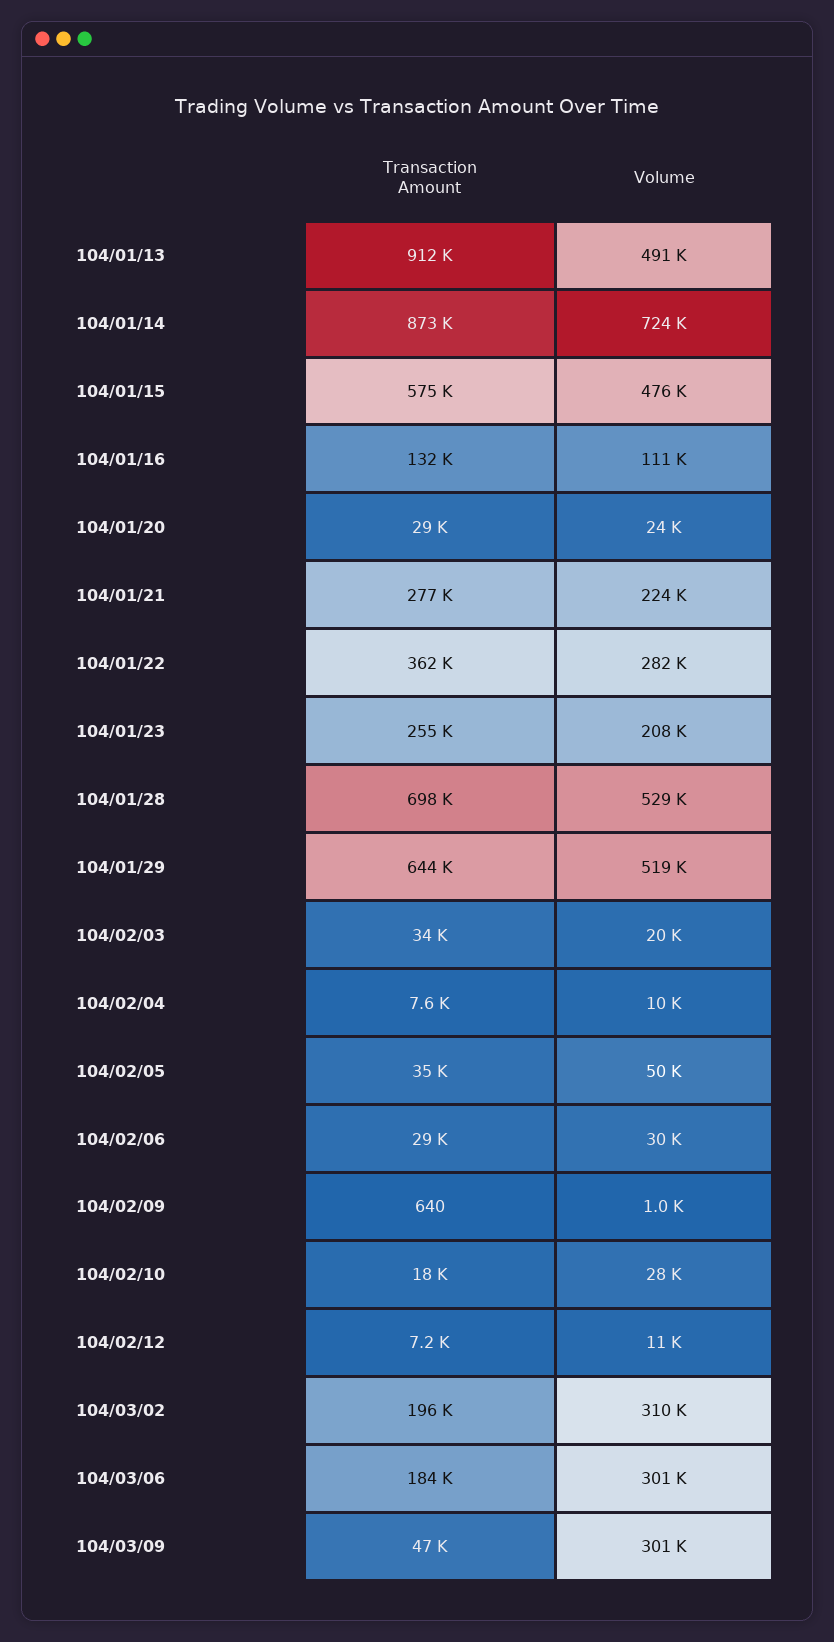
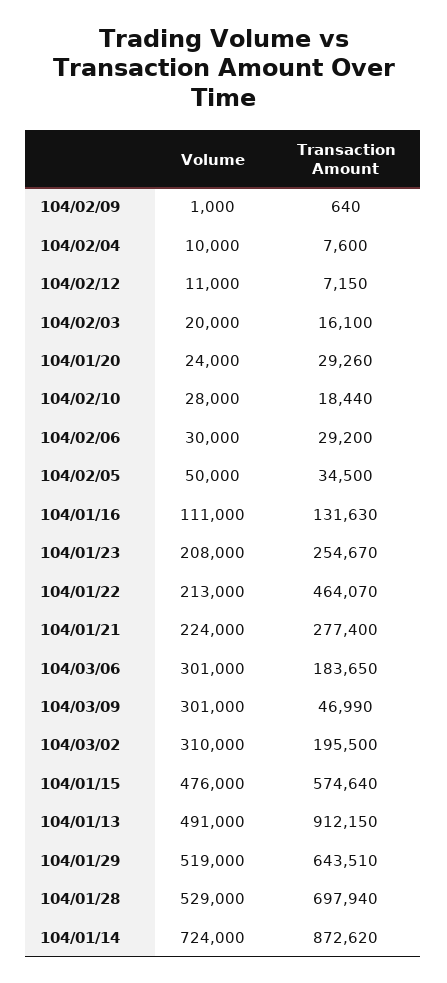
  {
    "Transaction Amount": {
      "104/01/13": 912150,
      "104/01/14": 872620,
      "104/01/15": 574640,
      "104/01/16": 131630,
      "104/01/20": 29260,
      "104/01/21": 277400,
-     "104/01/22": 362000,
+     "104/01/22": 464070,
      "104/01/23": 254670,
      "104/01/28": 697940,
      "104/01/29": 643510,
-     "104/02/03": 34000,
+     "104/02/03": 16100,
      "104/02/04": 7600,
      "104/02/05": 34500,
      "104/02/06": 29200,
      "104/02/09": 640,
      "104/02/10": 18440,
      "104/02/12": 7150,
      "104/03/02": 195500,
      "104/03/06": 183650,
      "104/03/09": 46990
    },
    "Volume": {
      "104/01/13": 491000,
      "104/01/14": 724000,
      "104/01/15": 476000,
      "104/01/16": 111000,
      "104/01/20": 24000,
      "104/01/21": 224000,
-     "104/01/22": 282000,
+     "104/01/22": 213000,
      "104/01/23": 208000,
      "104/01/28": 529000,
      "104/01/29": 519000,
      "104/02/03": 20000,
      "104/02/04": 10000,
      "104/02/05": 50000,
      "104/02/06": 30000,
      "104/02/09": 1000,
      "104/02/10": 28000,
      "104/02/12": 11000,
      "104/03/02": 310000,
      "104/03/06": 301000,
      "104/03/09": 301000
    }
  }

